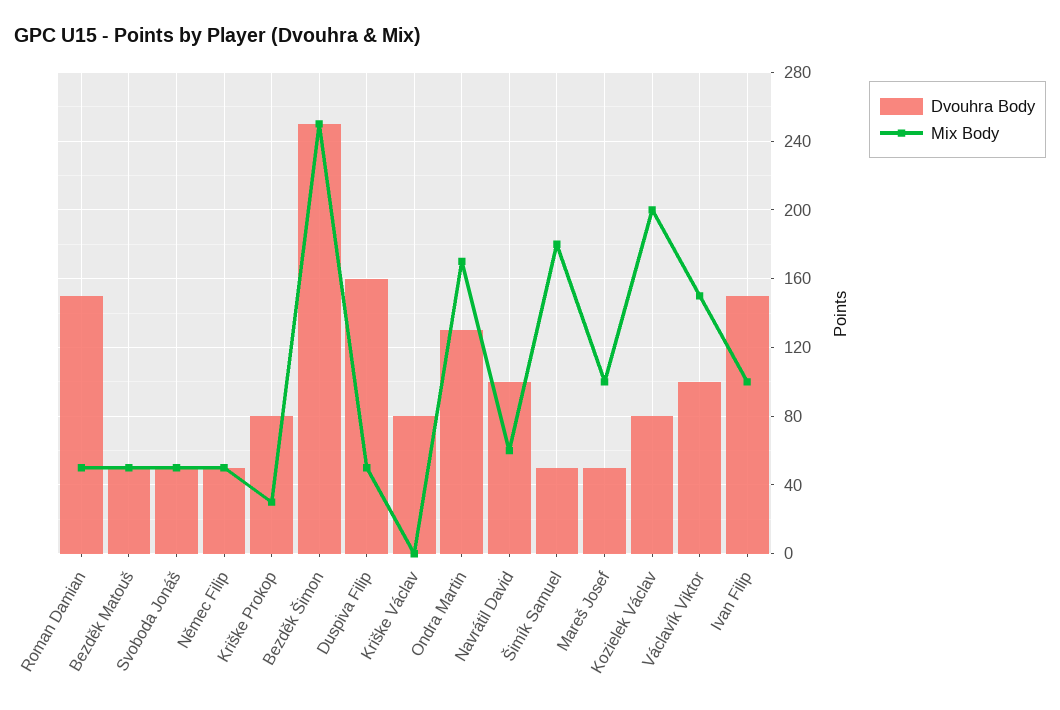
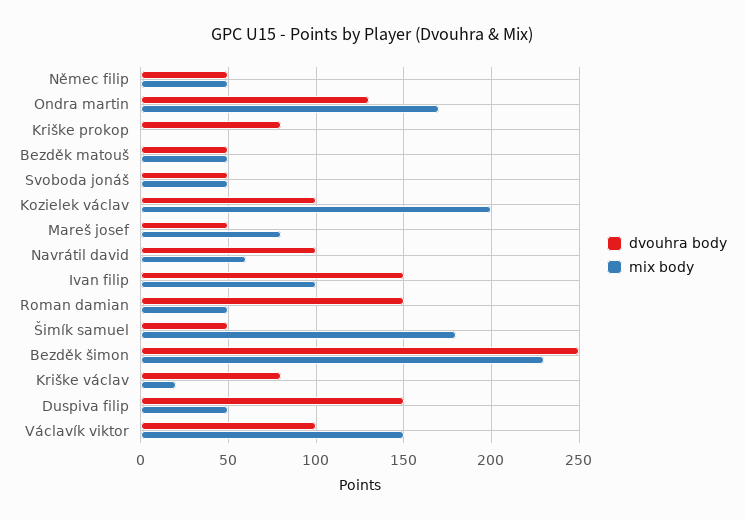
  {
    "Dvouhra Body": {
      "Roman Damian": 150,
      "Bezděk Matouš": 50,
      "Svoboda Jonáš": 50,
      "Němec Filip": 50,
      "Kriške Prokop": 80,
      "Bezděk Šimon": 250,
-     "Duspiva Filip": 160,
+     "Duspiva Filip": 150,
      "Kriške Václav": 80,
      "Ondra Martin": 130,
      "Navrátil David": 100,
      "Šimík Samuel": 50,
      "Mareš Josef": 50,
-     "Kozielek Václav": 80,
+     "Kozielek Václav": 100,
      "Václavík Viktor": 100,
      "Ivan Filip": 150
    },
    "Mix Body": {
      "Roman Damian": 50,
      "Bezděk Matouš": 50,
      "Svoboda Jonáš": 50,
      "Němec Filip": 50,
-     "Kriške Prokop": 30,
+     "Kriške Prokop": 0,
-     "Bezděk Šimon": 250,
+     "Bezděk Šimon": 230,
      "Duspiva Filip": 50,
-     "Kriške Václav": 0,
+     "Kriške Václav": 20,
      "Ondra Martin": 170,
      "Navrátil David": 60,
      "Šimík Samuel": 180,
-     "Mareš Josef": 100,
+     "Mareš Josef": 80,
      "Kozielek Václav": 200,
      "Václavík Viktor": 150,
      "Ivan Filip": 100
    }
  }

